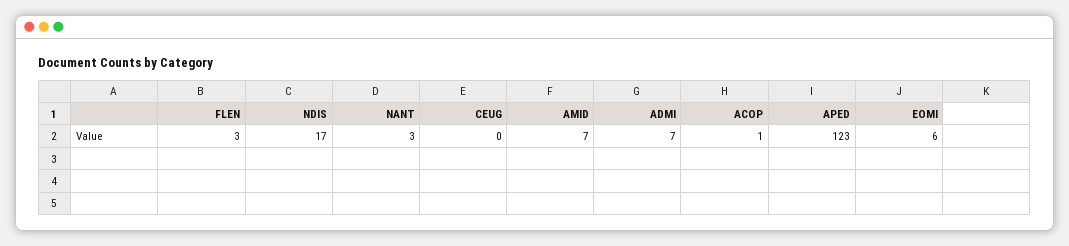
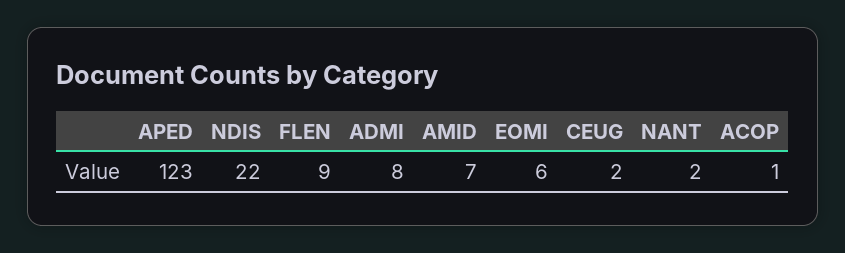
  {
-   "FLEN": 3,
+   "FLEN": 9,
-   "NDIS": 17,
+   "NDIS": 22,
-   "NANT": 3,
+   "NANT": 2,
-   "CEUG": 0,
+   "CEUG": 2,
    "AMID": 7,
-   "ADMI": 7,
+   "ADMI": 8,
    "ACOP": 1,
    "APED": 123,
    "EOMI": 6
  }

